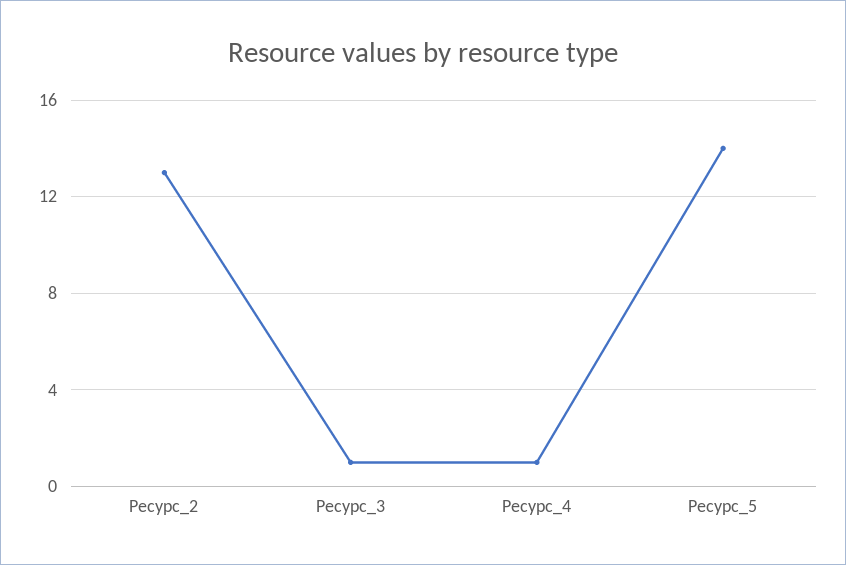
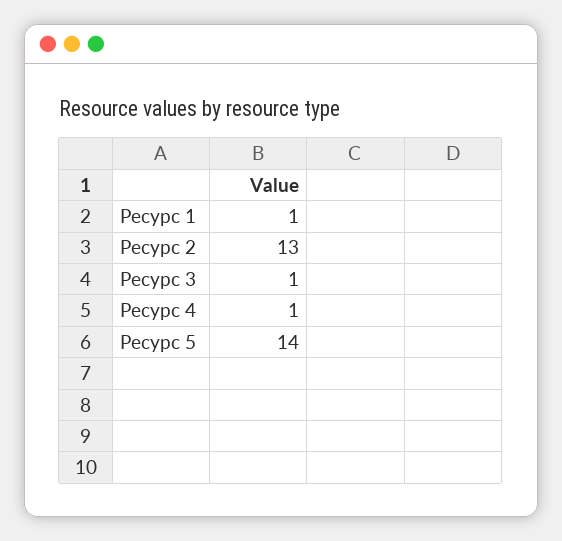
  {
    "Ресурс_2": 13,
    "Ресурс_3": 1,
    "Ресурс_4": 1,
-   "Ресурс_5": 14
+   "Ресурс_5": 14,
+   "Ресурс 1": 1
  }

